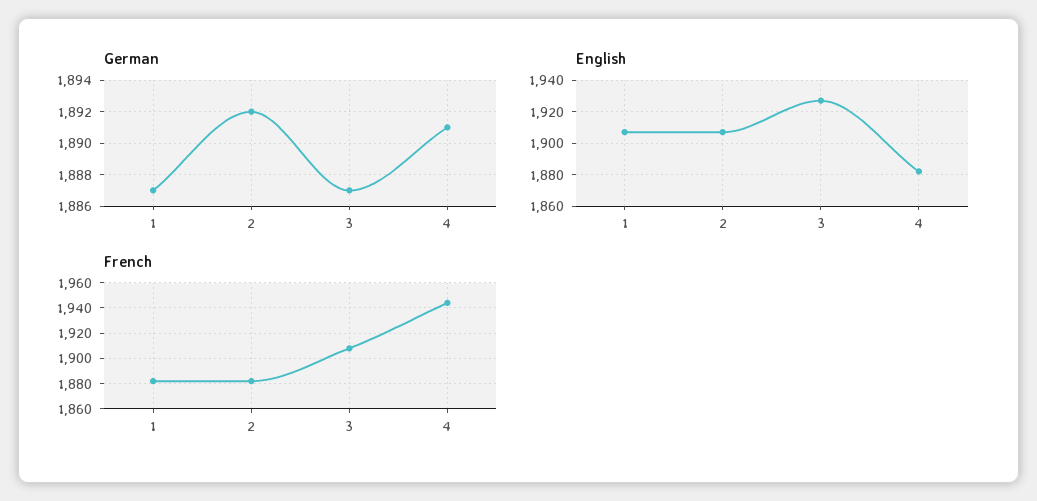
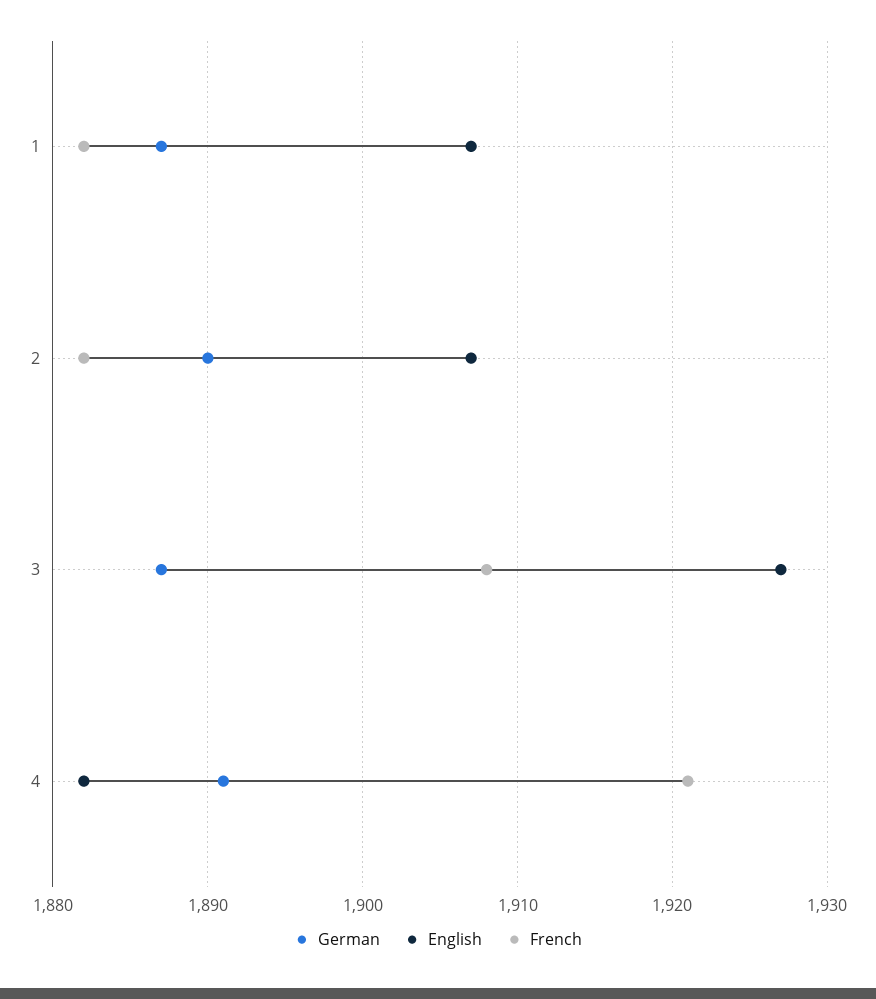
  {
    "German": {
      "1": 1887,
-     "2": 1892,
+     "2": 1890,
      "3": 1887,
      "4": 1891
    },
    "English": {
      "1": 1907,
      "2": 1907,
      "3": 1927,
      "4": 1882
    },
    "French": {
      "1": 1882,
      "2": 1882,
      "3": 1908,
-     "4": 1945
+     "4": 1921
    }
  }

